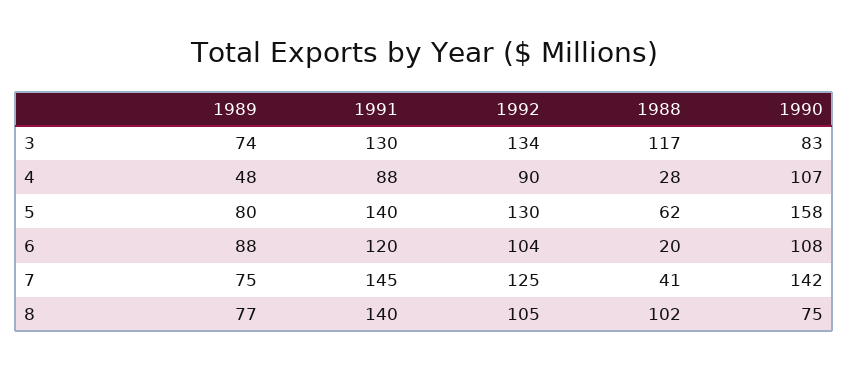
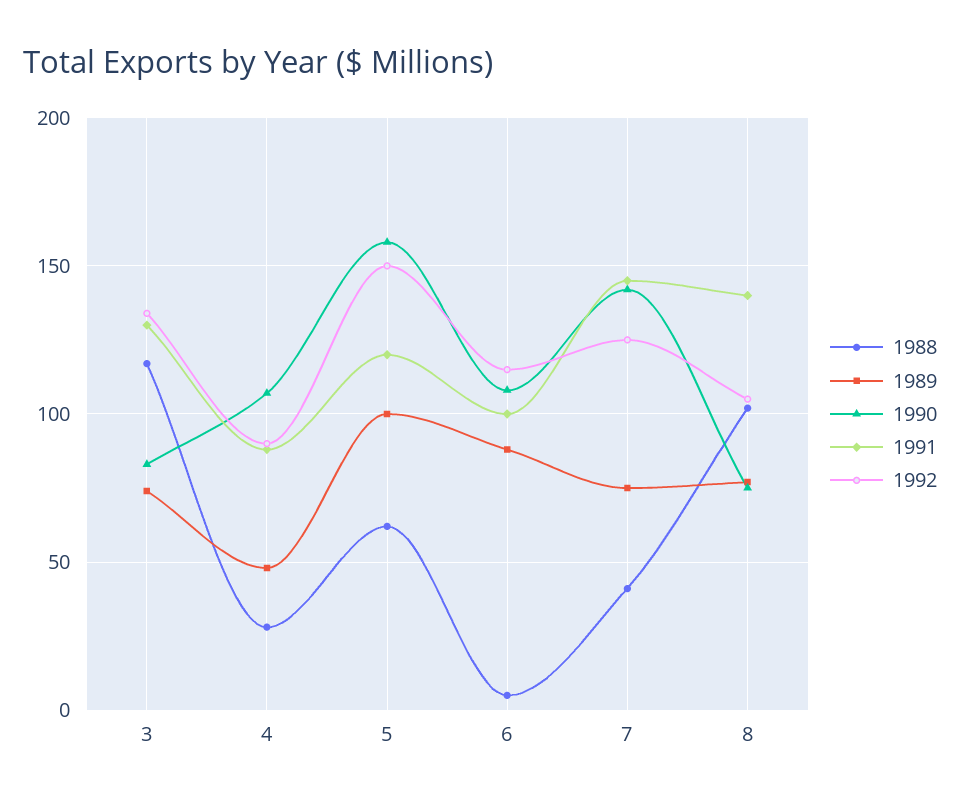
  {
    "1989": {
      "3": 74,
      "4": 48,
-     "5": 80,
+     "5": 100,
      "6": 88,
      "7": 75,
      "8": 77
    },
    "1991": {
      "3": 130,
      "4": 88,
-     "5": 140,
+     "5": 120,
-     "6": 120,
+     "6": 100,
      "7": 145,
      "8": 140
    },
    "1992": {
      "3": 134,
      "4": 90,
-     "5": 130,
+     "5": 150,
-     "6": 104,
+     "6": 115,
      "7": 125,
      "8": 105
    },
    "1988": {
      "3": 117,
      "4": 28,
      "5": 62,
-     "6": 20,
+     "6": 5,
      "7": 41,
      "8": 102
    },
    "1990": {
      "3": 83,
      "4": 107,
      "5": 158,
      "6": 108,
      "7": 142,
      "8": 75
    }
  }

